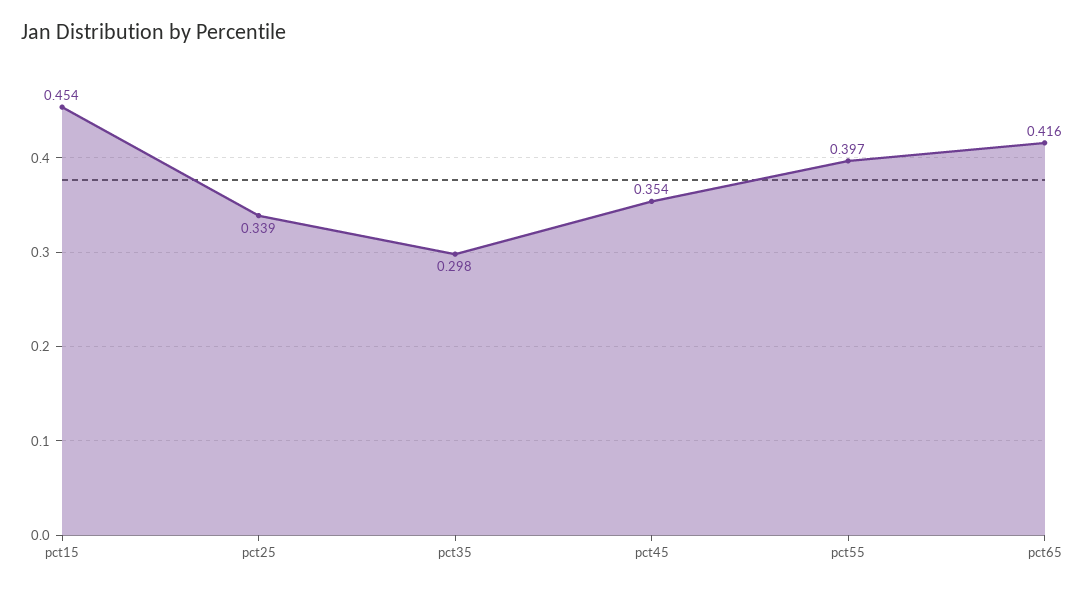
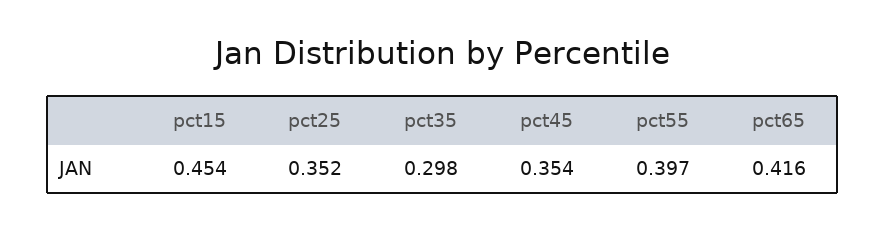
  {
    "pct15": 0.454,
-   "pct25": 0.339,
+   "pct25": 0.352,
    "pct35": 0.298,
    "pct45": 0.354,
    "pct55": 0.397,
    "pct65": 0.416
  }

